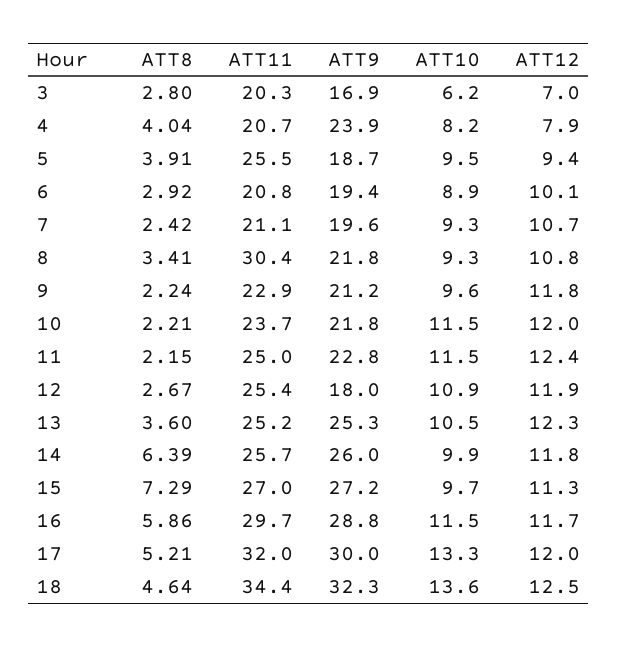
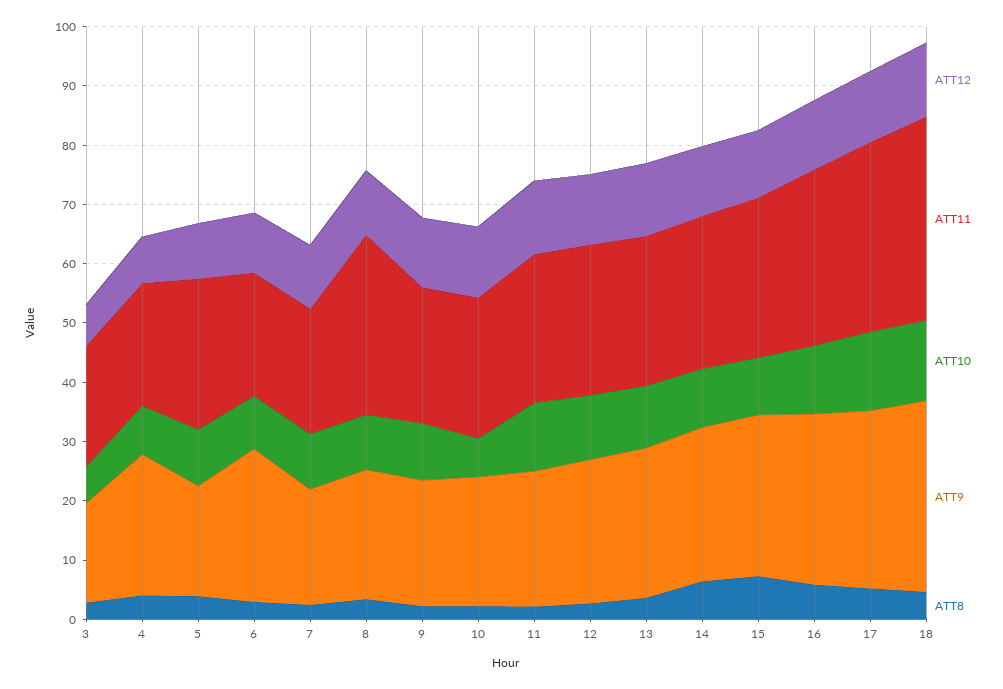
  {
    "ATT8": {
      "3": 2.8,
      "4": 4.04,
      "5": 3.91,
      "6": 2.92,
      "7": 2.42,
      "8": 3.41,
      "9": 2.24,
      "10": 2.21,
      "11": 2.15,
      "12": 2.67,
      "13": 3.6,
      "14": 6.39,
      "15": 7.29,
      "16": 5.86,
      "17": 5.21,
      "18": 4.64
    },
    "ATT11": {
      "3": 20.3,
      "4": 20.7,
      "5": 25.5,
      "6": 20.8,
      "7": 21.1,
      "8": 30.4,
      "9": 22.9,
      "10": 23.7,
      "11": 25,
      "12": 25.4,
      "13": 25.2,
      "14": 25.7,
      "15": 27,
      "16": 29.7,
      "17": 32,
      "18": 34.4
    },
    "ATT9": {
      "3": 16.9,
      "4": 23.9,
      "5": 18.7,
-     "6": 19.4,
+     "6": 26,
      "7": 19.6,
      "8": 21.8,
      "9": 21.2,
      "10": 21.8,
      "11": 22.8,
-     "12": 18,
+     "12": 24,
      "13": 25.3,
      "14": 26,
      "15": 27.2,
      "16": 28.8,
      "17": 30,
      "18": 32.3
    },
    "ATT10": {
      "3": 6.2,
      "4": 8.2,
      "5": 9.5,
      "6": 8.9,
      "7": 9.3,
      "8": 9.3,
      "9": 9.6,
-     "10": 11.5,
+     "10": 6,
      "11": 11.5,
      "12": 10.9,
      "13": 10.5,
      "14": 9.9,
      "15": 9.7,
      "16": 11.5,
      "17": 13.3,
      "18": 13.6
    },
    "ATT12": {
      "3": 7,
      "4": 7.9,
      "5": 9.4,
      "6": 10.1,
      "7": 10.7,
      "8": 10.8,
      "9": 11.8,
      "10": 12,
      "11": 12.4,
      "12": 11.9,
      "13": 12.3,
      "14": 11.8,
      "15": 11.3,
      "16": 11.7,
      "17": 12,
      "18": 12.5
    }
  }

